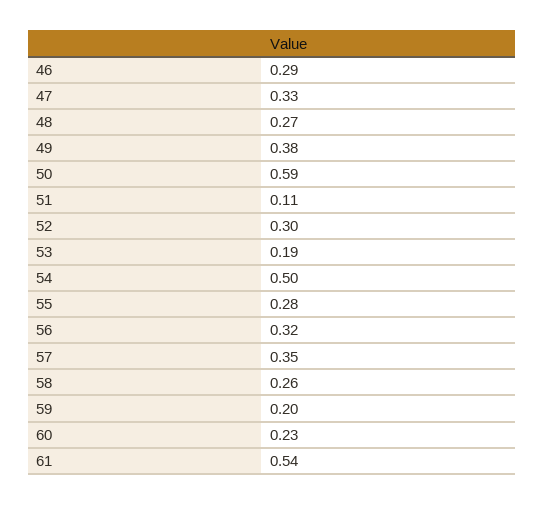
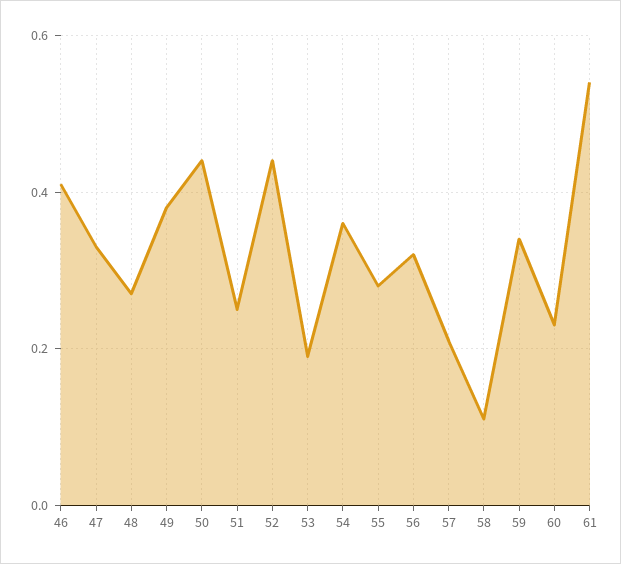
  {
-   "46": 0.29,
+   "46": 0.4,
    "47": 0.33,
    "48": 0.27,
    "49": 0.38,
-   "50": 0.59,
+   "50": 0.45,
-   "51": 0.11,
+   "51": 0.25,
-   "52": 0.3,
+   "52": 0.45,
    "53": 0.19,
-   "54": 0.5,
+   "54": 0.35,
    "55": 0.28,
    "56": 0.32,
-   "57": 0.35,
+   "57": 0.2,
-   "58": 0.26,
+   "58": 0.1,
-   "59": 0.2,
+   "59": 0.35,
    "60": 0.23,
    "61": 0.54
  }

